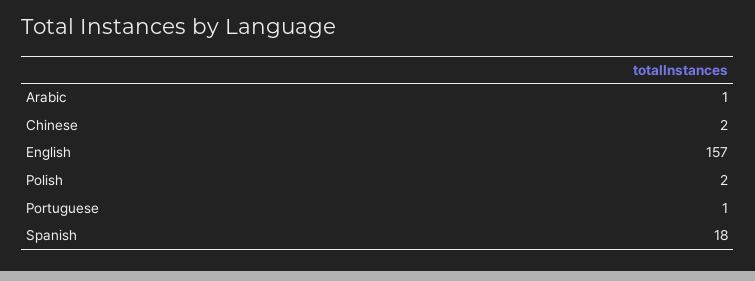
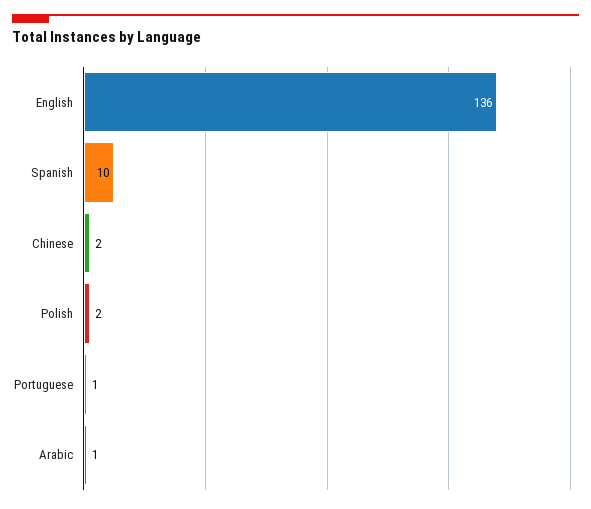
  {
    "Arabic": 1,
    "Chinese": 2,
-   "English": 157,
+   "English": 136,
    "Polish": 2,
    "Portuguese": 1,
-   "Spanish": 18
+   "Spanish": 10
  }

